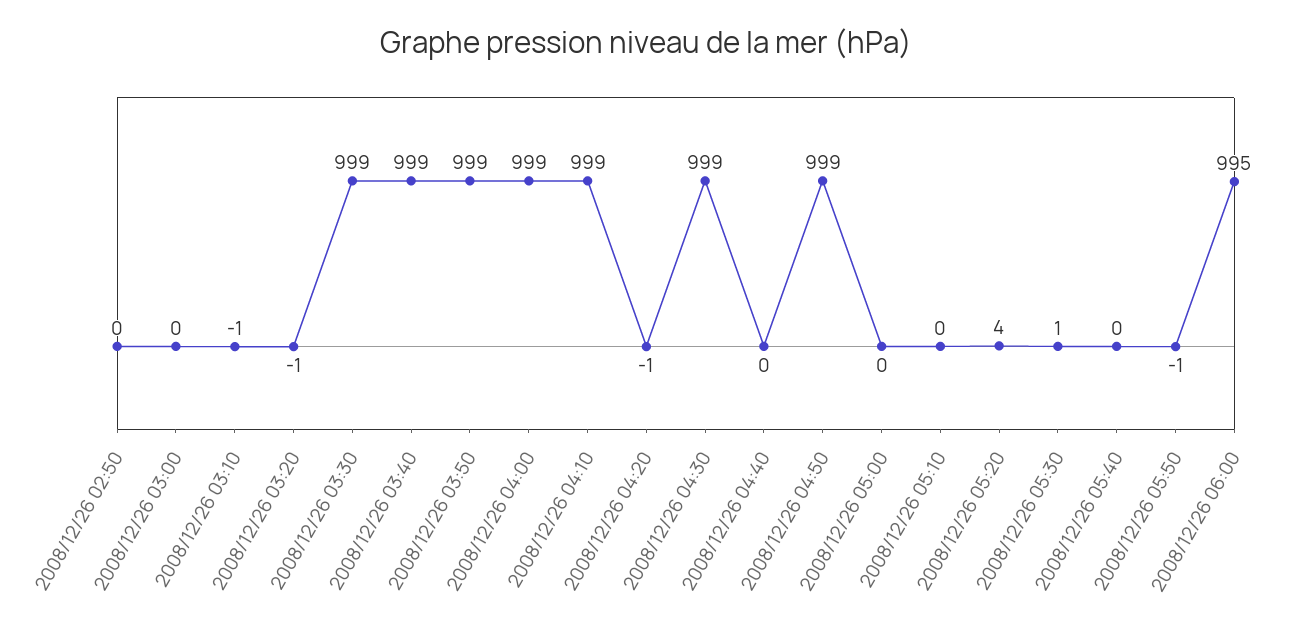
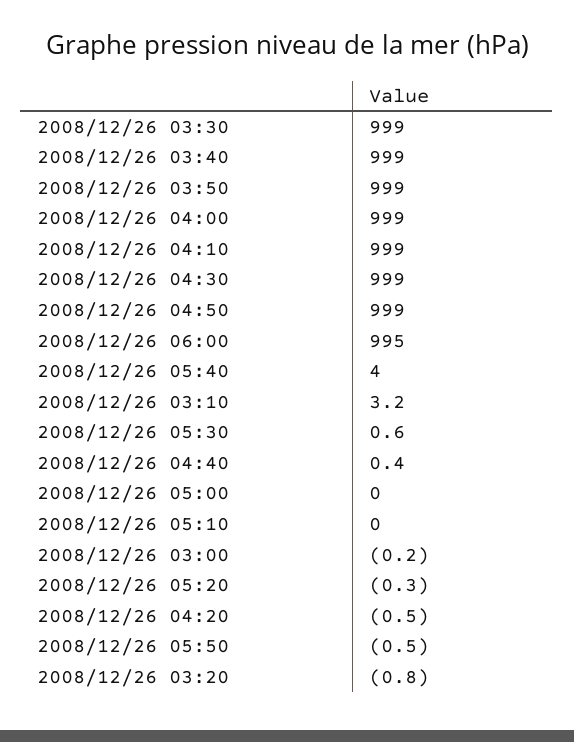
  {
-   "2008/12/26 02:50": 0,
    "2008/12/26 03:00": -0.2,
-   "2008/12/26 03:10": -1,
+   "2008/12/26 03:10": 3.2,
    "2008/12/26 03:20": -0.8,
    "2008/12/26 03:30": 999,
    "2008/12/26 03:40": 999,
    "2008/12/26 03:50": 999,
    "2008/12/26 04:00": 999,
    "2008/12/26 04:10": 999,
    "2008/12/26 04:20": -0.5,
    "2008/12/26 04:30": 999,
    "2008/12/26 04:40": 0.4,
    "2008/12/26 04:50": 999,
    "2008/12/26 05:00": 0,
    "2008/12/26 05:10": 0,
-   "2008/12/26 05:20": 4,
+   "2008/12/26 05:20": -0.3,
    "2008/12/26 05:30": 0.6,
-   "2008/12/26 05:40": 0,
+   "2008/12/26 05:40": 4,
    "2008/12/26 05:50": -0.5,
    "2008/12/26 06:00": 995
  }

